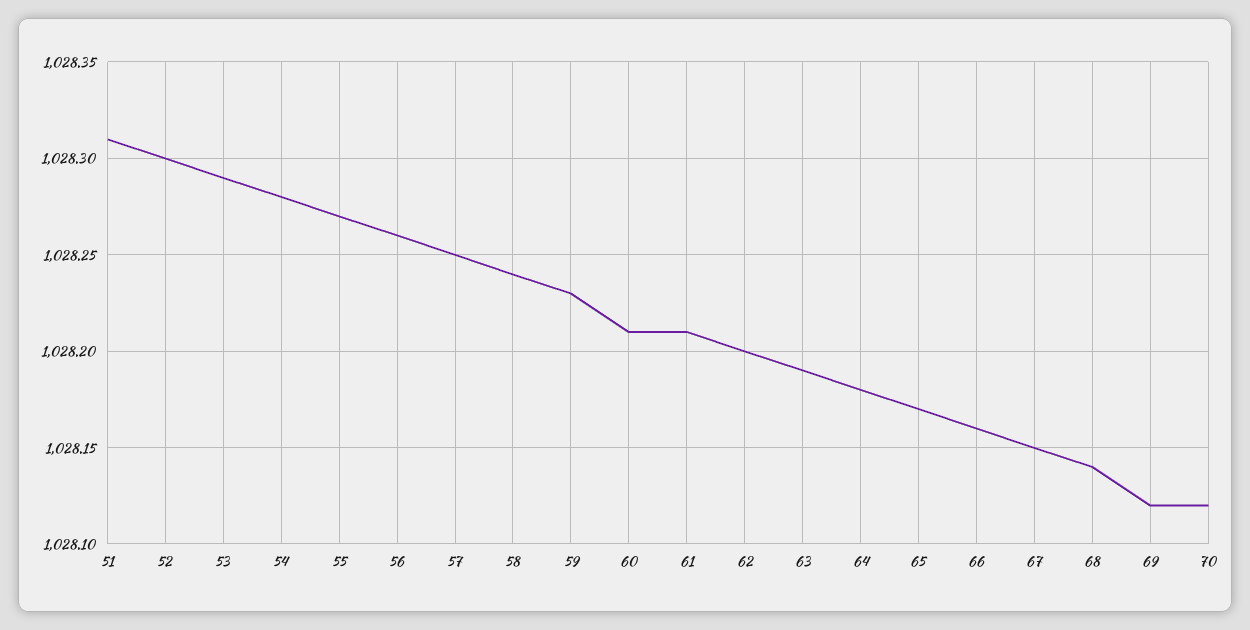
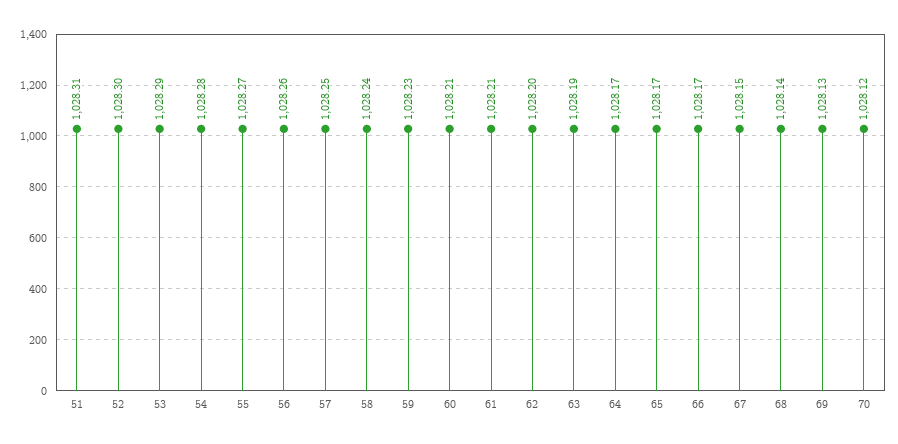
  {
    "51": 1028.31,
    "52": 1028.3,
    "53": 1028.29,
    "54": 1028.28,
    "55": 1028.27,
    "56": 1028.26,
    "57": 1028.25,
    "58": 1028.24,
    "59": 1028.23,
    "60": 1028.21,
    "61": 1028.21,
    "62": 1028.2,
    "63": 1028.19,
-   "64": 1028.18,
+   "64": 1028.17,
    "65": 1028.17,
-   "66": 1028.16,
+   "66": 1028.17,
    "67": 1028.15,
    "68": 1028.14,
-   "69": 1028.12,
+   "69": 1028.13,
    "70": 1028.12
  }

